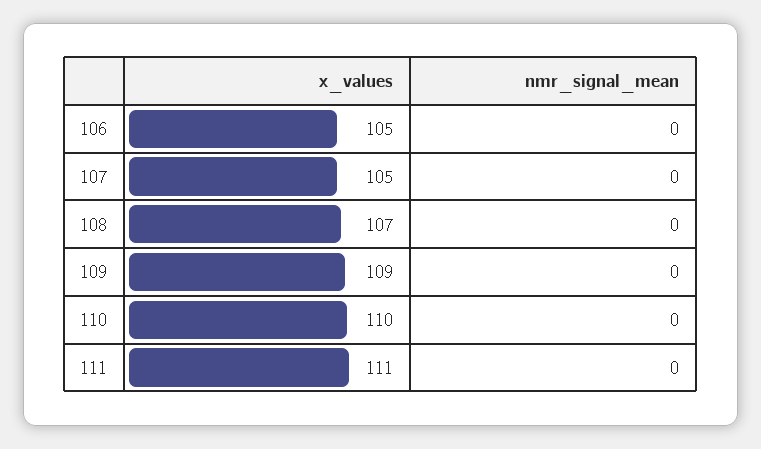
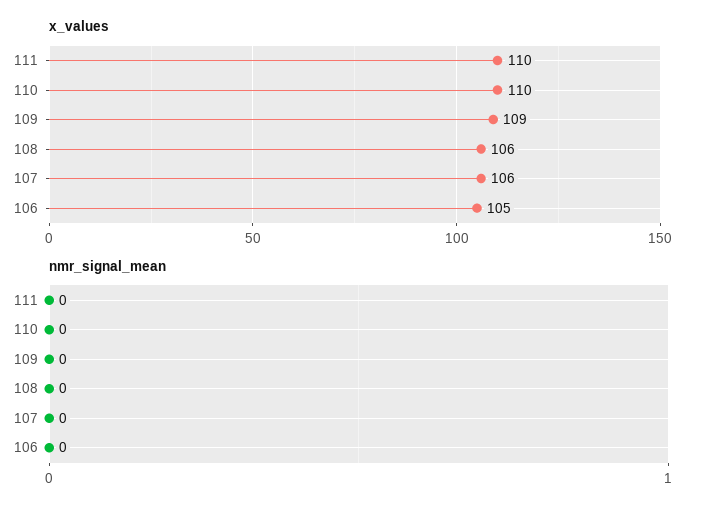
  {
    "x_values": {
      "106": 105,
-     "107": 105,
+     "107": 106,
-     "108": 107,
+     "108": 106,
      "109": 109,
      "110": 110,
-     "111": 111
+     "111": 110
    },
    "nmr_signal_mean": {
      "106": 0,
      "107": 0,
      "108": 0,
      "109": 0,
      "110": 0,
      "111": 0
    }
  }

